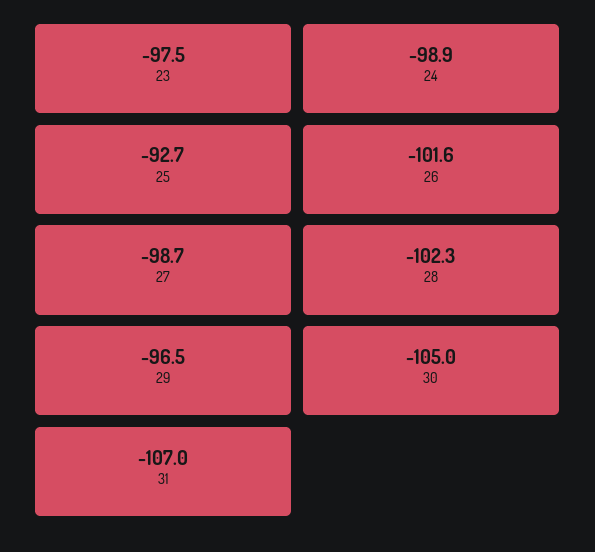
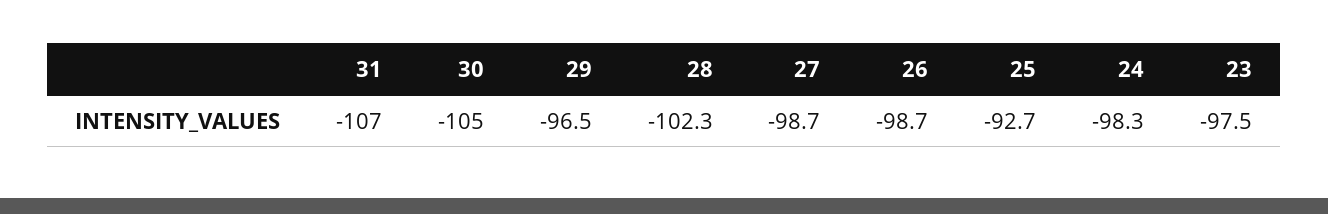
  {
    "23": -97.5,
-   "24": -98.9,
+   "24": -98.3,
    "25": -92.7,
-   "26": -101.6,
+   "26": -98.7,
    "27": -98.7,
    "28": -102.3,
    "29": -96.5,
    "30": -105,
    "31": -107
  }

